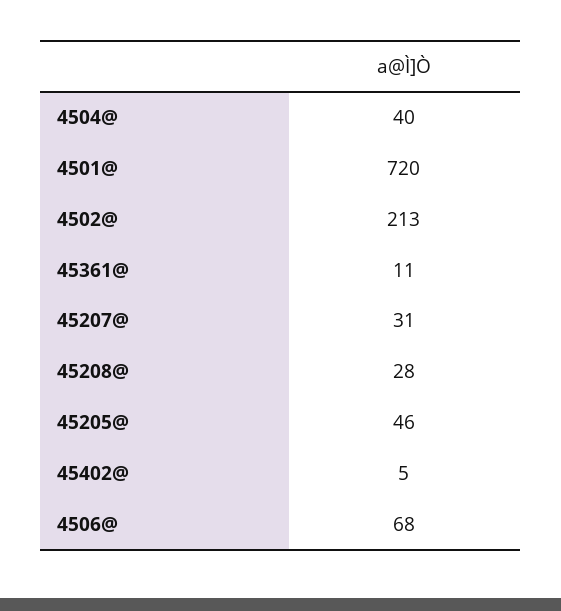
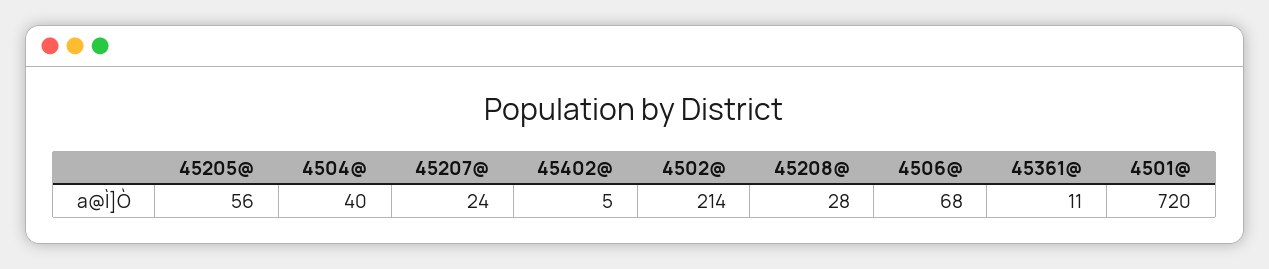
  {
    "4504@": 40,
    "4501@": 720,
-   "4502@": 213,
+   "4502@": 214,
    "45361@": 11,
-   "45207@": 31,
+   "45207@": 24,
    "45208@": 28,
-   "45205@": 46,
+   "45205@": 56,
    "45402@": 5,
    "4506@": 68
  }

